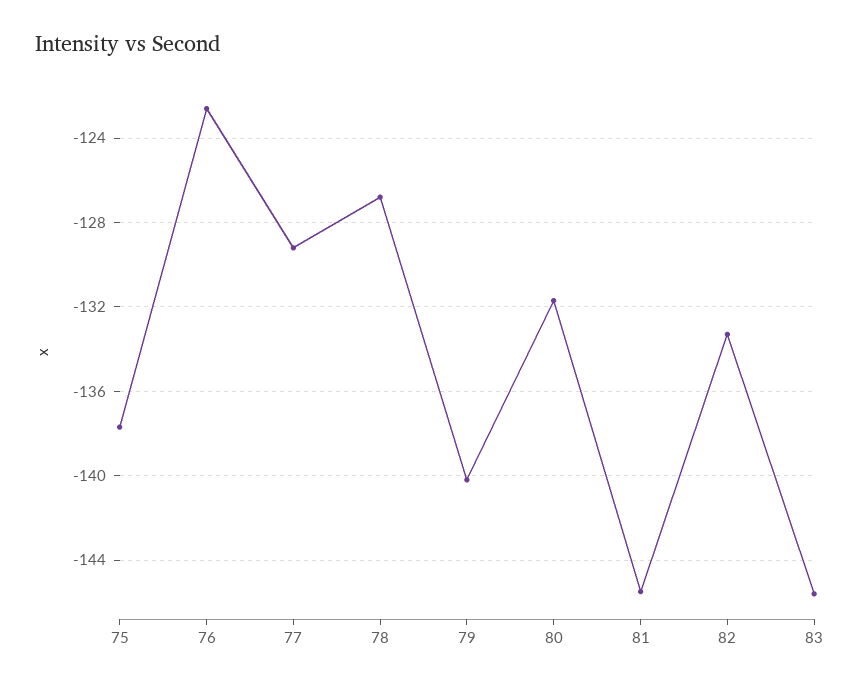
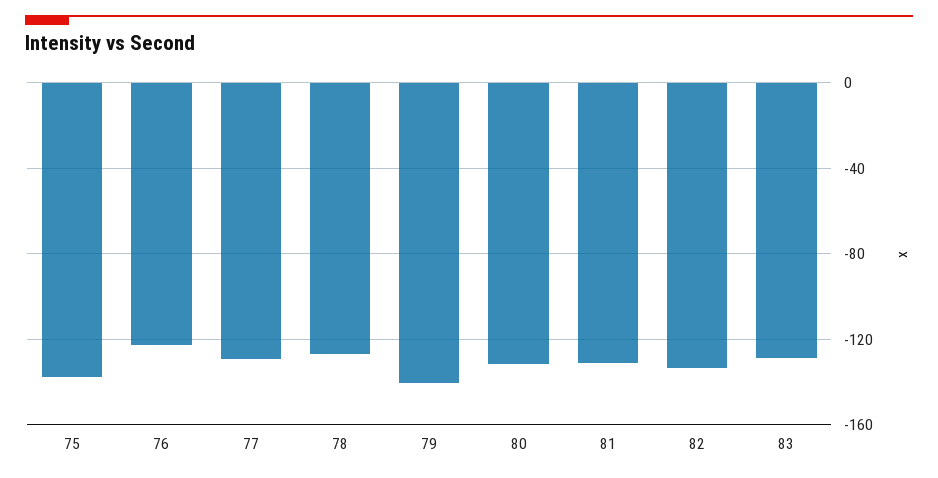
  {
    "75": -137.5,
    "76": -122.5,
    "77": -129,
    "78": -127,
    "79": -140,
    "80": -131.5,
-   "81": -145.5,
+   "81": -130,
    "82": -133.5,
-   "83": -145.5
+   "83": -130
  }

